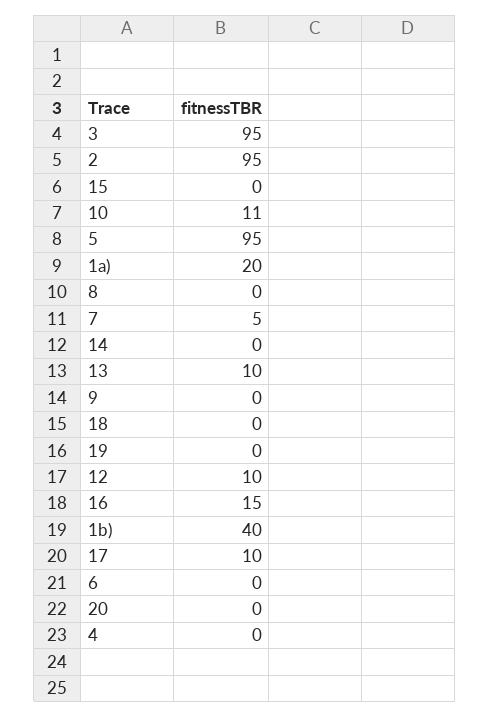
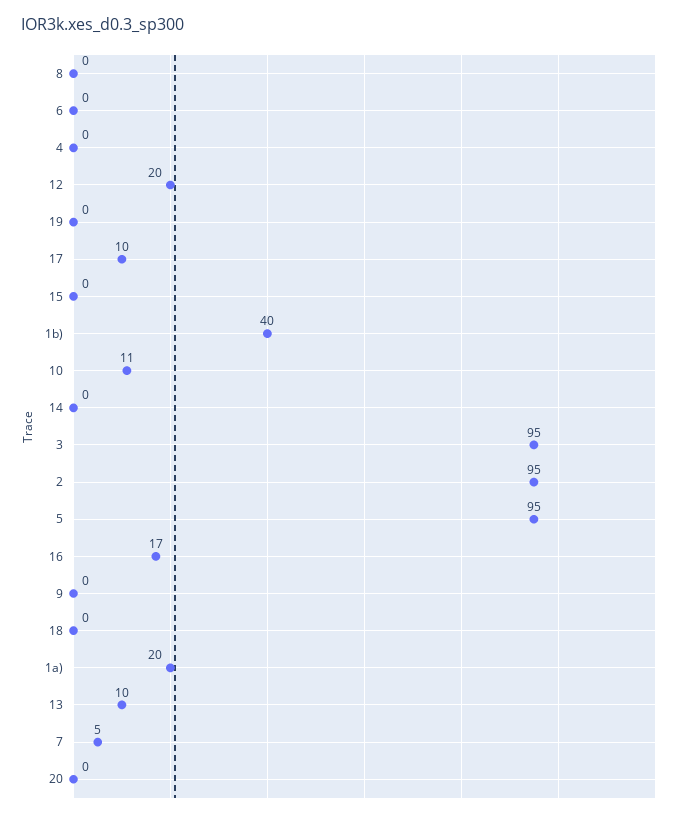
  {
    "3": 95,
    "2": 95,
    "15": 0,
    "10": 11,
    "5": 95,
    "1a)": 20,
    "8": 0,
    "7": 5,
    "14": 0,
    "13": 10,
    "9": 0,
    "18": 0,
    "19": 0,
-   "12": 10,
+   "12": 20,
-   "16": 15,
+   "16": 17,
    "1b)": 40,
    "17": 10,
    "6": 0,
    "20": 0,
    "4": 0
  }

